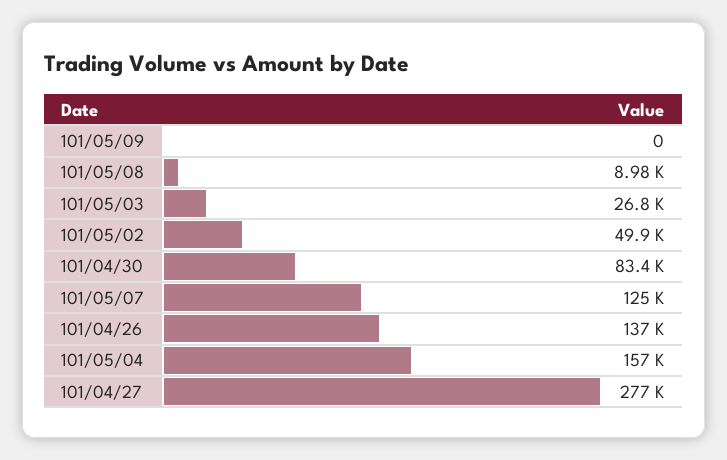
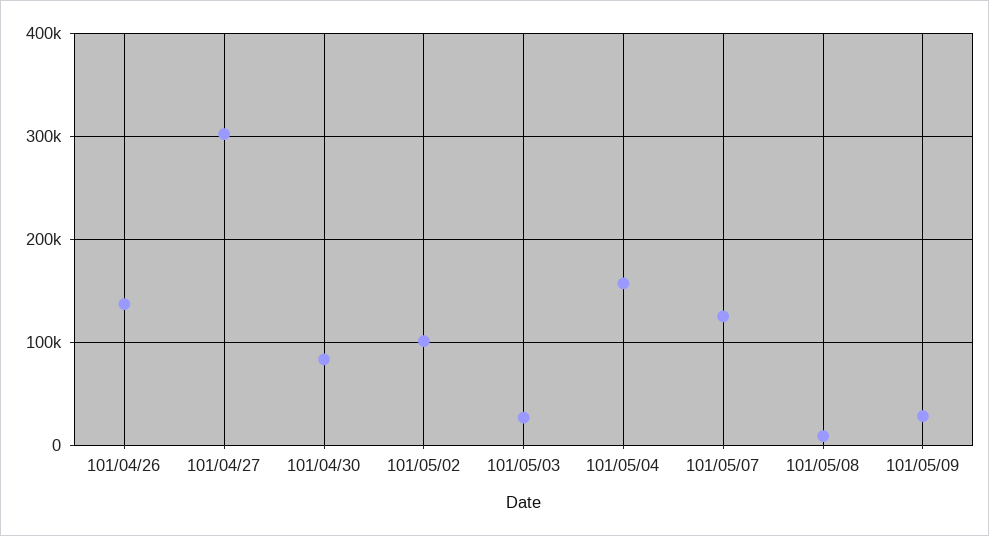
  {
-   "101/05/09": 0,
+   "101/05/09": 30000,
    "101/05/08": 8980,
    "101/05/03": 26800,
-   "101/05/02": 49900,
+   "101/05/02": 100000,
    "101/04/30": 83400,
    "101/05/07": 125000,
    "101/04/26": 137000,
    "101/05/04": 157000,
-   "101/04/27": 277000
+   "101/04/27": 300000
  }

